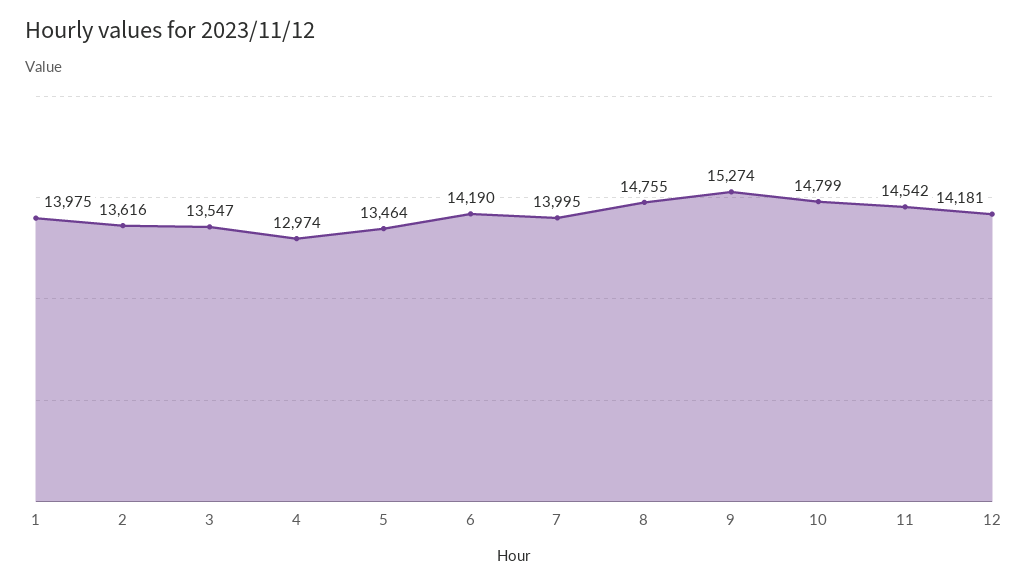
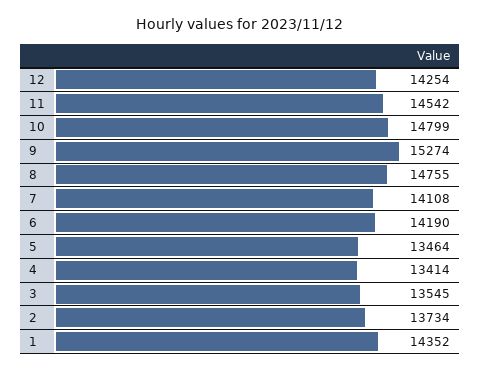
  {
-   "1": 13975,
+   "1": 14352,
-   "2": 13616,
+   "2": 13734,
-   "3": 13547,
+   "3": 13545,
-   "4": 12974,
+   "4": 13414,
    "5": 13464,
    "6": 14190,
-   "7": 13995,
+   "7": 14108,
    "8": 14755,
    "9": 15274,
    "10": 14799,
    "11": 14542,
-   "12": 14181
+   "12": 14254
  }

